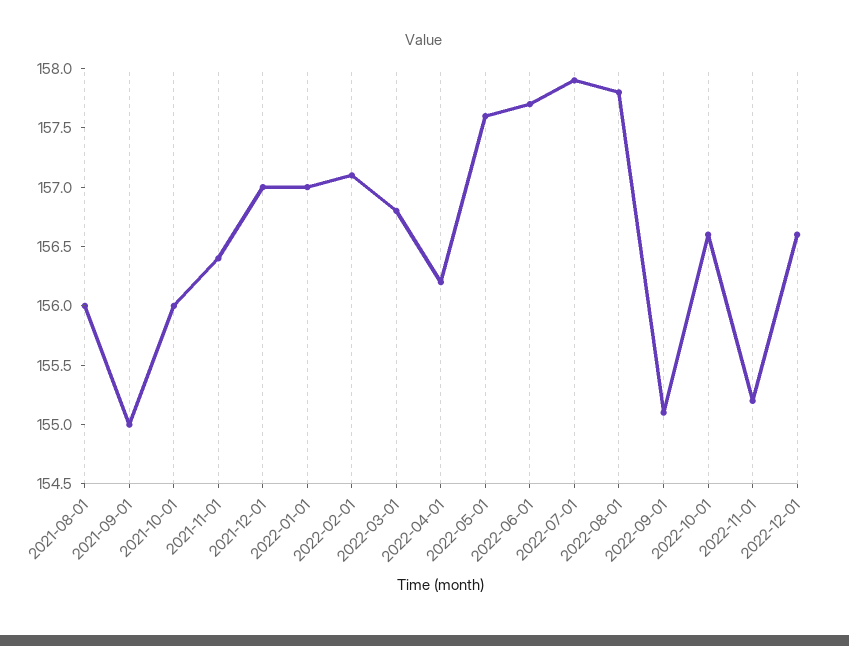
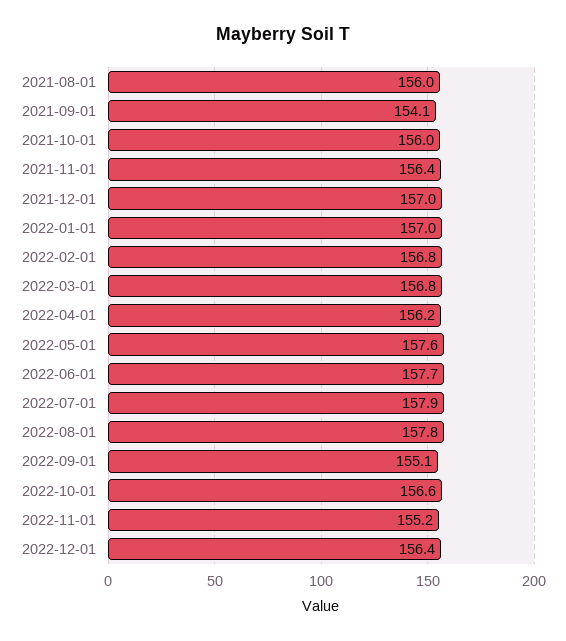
  {
    "2021-08-01": 156,
-   "2021-09-01": 155,
+   "2021-09-01": 154.1,
    "2021-10-01": 156,
    "2021-11-01": 156.4,
    "2021-12-01": 157,
    "2022-01-01": 157,
-   "2022-02-01": 157.1,
+   "2022-02-01": 156.8,
    "2022-03-01": 156.8,
    "2022-04-01": 156.2,
    "2022-05-01": 157.6,
    "2022-06-01": 157.7,
    "2022-07-01": 157.9,
    "2022-08-01": 157.8,
    "2022-09-01": 155.1,
    "2022-10-01": 156.6,
    "2022-11-01": 155.2,
-   "2022-12-01": 156.6
+   "2022-12-01": 156.4
  }

